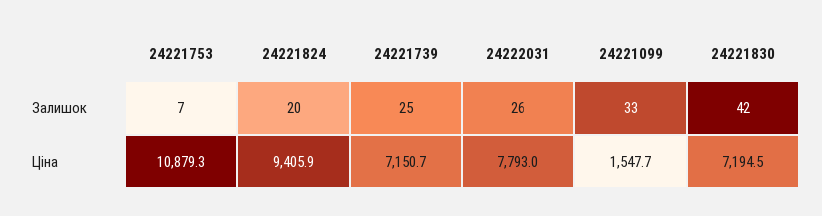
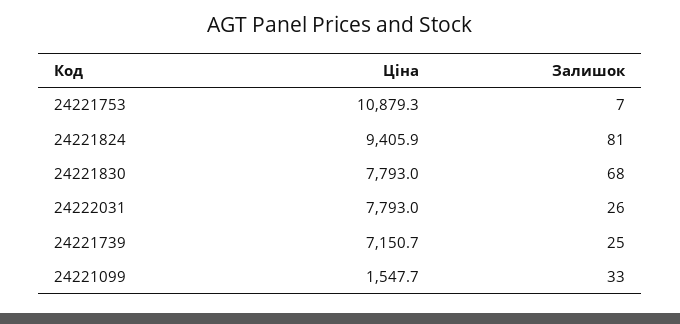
  {
    "24221753": {
      "Залишок": 7,
      "Ціна": 10879.3
    },
    "24221824": {
-     "Залишок": 20,
+     "Залишок": 81,
      "Ціна": 9405.9
    },
    "24221739": {
      "Залишок": 25,
      "Ціна": 7150.7
    },
    "24222031": {
      "Залишок": 26,
      "Ціна": 7793
    },
    "24221099": {
      "Залишок": 33,
      "Ціна": 1547.7
    },
    "24221830": {
-     "Залишок": 42,
+     "Залишок": 68,
-     "Ціна": 7194.5
+     "Ціна": 7793
    }
  }

